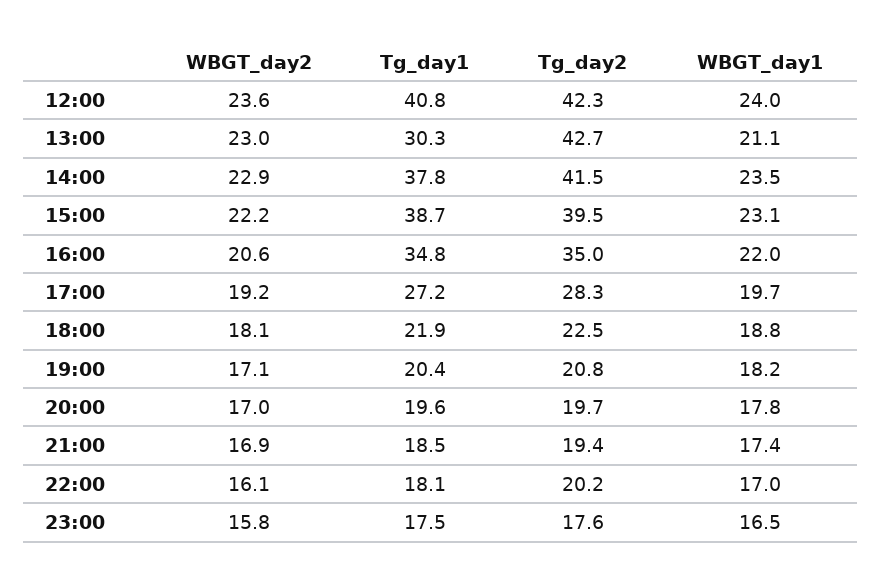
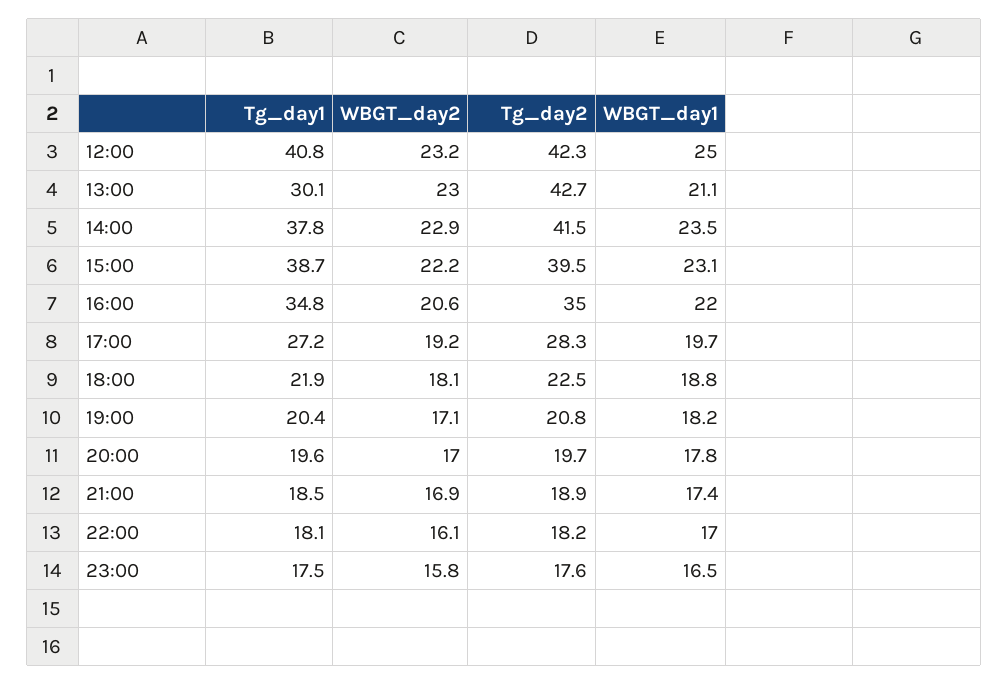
  {
    "WBGT_day2": {
-     "12:00": 23.6,
+     "12:00": 23.2,
      "13:00": 23,
      "14:00": 22.9,
      "15:00": 22.2,
      "16:00": 20.6,
      "17:00": 19.2,
      "18:00": 18.1,
      "19:00": 17.1,
      "20:00": 17,
      "21:00": 16.9,
      "22:00": 16.1,
      "23:00": 15.8
    },
    "Tg_day1": {
      "12:00": 40.8,
-     "13:00": 30.3,
+     "13:00": 30.1,
      "14:00": 37.8,
      "15:00": 38.7,
      "16:00": 34.8,
      "17:00": 27.2,
      "18:00": 21.9,
      "19:00": 20.4,
      "20:00": 19.6,
      "21:00": 18.5,
      "22:00": 18.1,
      "23:00": 17.5
    },
    "Tg_day2": {
      "12:00": 42.3,
      "13:00": 42.7,
      "14:00": 41.5,
      "15:00": 39.5,
      "16:00": 35,
      "17:00": 28.3,
      "18:00": 22.5,
      "19:00": 20.8,
      "20:00": 19.7,
-     "21:00": 19.4,
+     "21:00": 18.9,
-     "22:00": 20.2,
+     "22:00": 18.2,
      "23:00": 17.6
    },
    "WBGT_day1": {
-     "12:00": 24,
+     "12:00": 25,
      "13:00": 21.1,
      "14:00": 23.5,
      "15:00": 23.1,
      "16:00": 22,
      "17:00": 19.7,
      "18:00": 18.8,
      "19:00": 18.2,
      "20:00": 17.8,
      "21:00": 17.4,
      "22:00": 17,
      "23:00": 16.5
    }
  }

